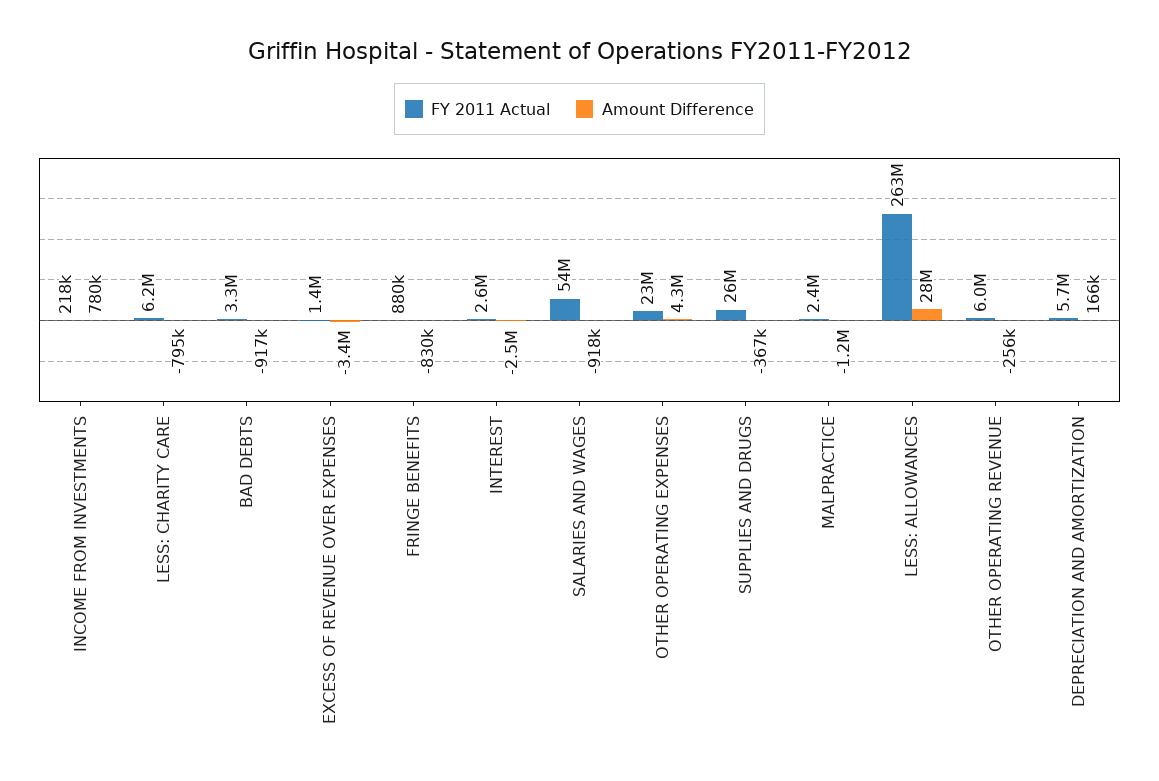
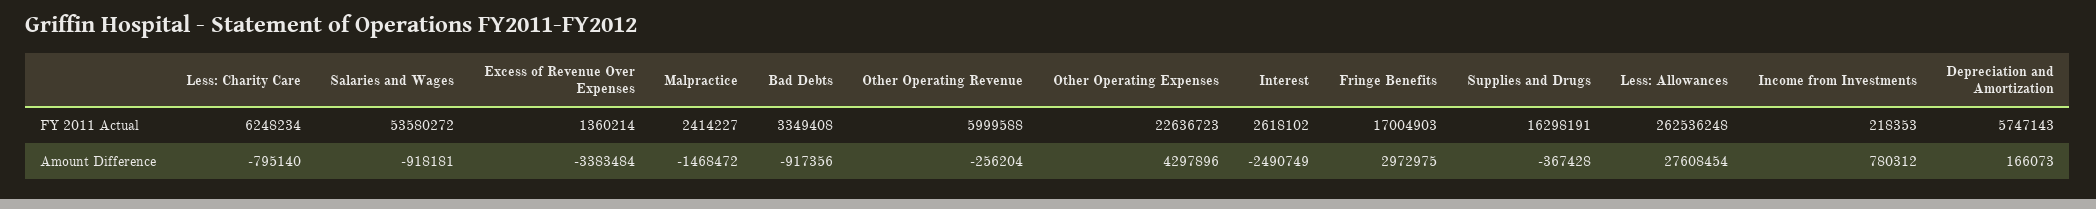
  {
    "FY 2011 Actual": {
      "INCOME FROM INVESTMENTS": 218353,
      "LESS: CHARITY CARE": 6248234,
      "BAD DEBTS": 3349408,
      "EXCESS OF REVENUE OVER EXPENSES": 1360214,
-     "FRINGE BENEFITS": 880000,
+     "FRINGE BENEFITS": 17004903,
      "INTEREST": 2618102,
      "SALARIES AND WAGES": 53580272,
      "OTHER OPERATING EXPENSES": 22636723,
-     "SUPPLIES AND DRUGS": 26000000,
+     "SUPPLIES AND DRUGS": 16298191,
      "MALPRACTICE": 2414227,
      "LESS: ALLOWANCES": 262536248,
      "OTHER OPERATING REVENUE": 5999588,
      "DEPRECIATION AND AMORTIZATION": 5747143
    },
    "Amount Difference": {
      "INCOME FROM INVESTMENTS": 780312,
      "LESS: CHARITY CARE": -795140,
      "BAD DEBTS": -917356,
      "EXCESS OF REVENUE OVER EXPENSES": -3383484,
-     "FRINGE BENEFITS": -830000,
+     "FRINGE BENEFITS": 2972975,
      "INTEREST": -2490749,
      "SALARIES AND WAGES": -918181,
      "OTHER OPERATING EXPENSES": 4297896,
      "SUPPLIES AND DRUGS": -367428,
-     "MALPRACTICE": -1200000,
+     "MALPRACTICE": -1468472,
      "LESS: ALLOWANCES": 27608454,
      "OTHER OPERATING REVENUE": -256204,
      "DEPRECIATION AND AMORTIZATION": 166073
    }
  }

